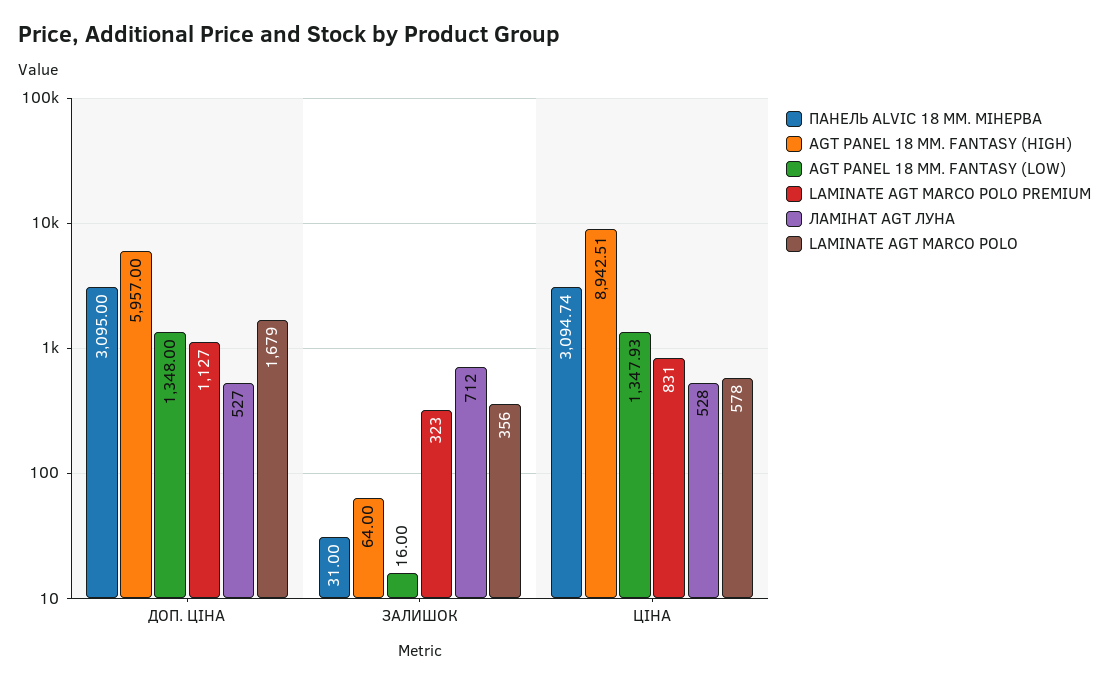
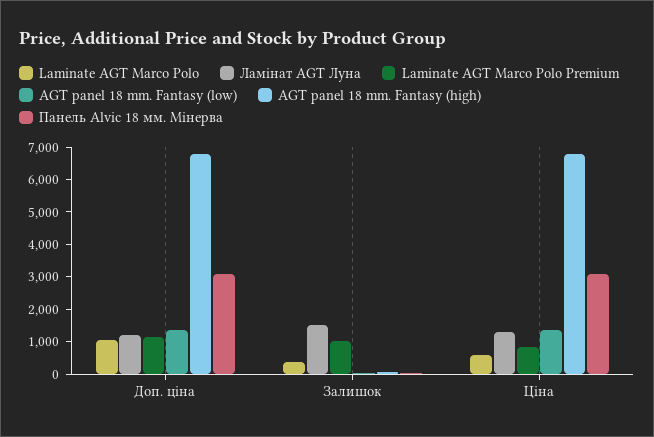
  {
    "ПАНЕЛЬ ALVIC 18 ММ. МІНЕРВА": {
      "ДОП. ЦІНА": 3095,
      "ЗАЛИШОК": 31,
      "ЦІНА": 3094.74
    },
    "AGT PANEL 18 MM. FANTASY (HIGH)": {
-     "ДОП. ЦІНА": 5957,
+     "ДОП. ЦІНА": 6750,
      "ЗАЛИШОК": 64,
-     "ЦІНА": 8942.51
+     "ЦІНА": 6750
    },
    "AGT PANEL 18 MM. FANTASY (LOW)": {
      "ДОП. ЦІНА": 1348,
      "ЗАЛИШОК": 16,
      "ЦІНА": 1347.93
    },
    "LAMINATE AGT MARCO POLO PREMIUM": {
      "ДОП. ЦІНА": 1127,
-     "ЗАЛИШОК": 323,
+     "ЗАЛИШОК": 1000,
      "ЦІНА": 831
    },
    "ЛАМІНАТ AGT ЛУНА": {
-     "ДОП. ЦІНА": 527,
+     "ДОП. ЦІНА": 1250,
-     "ЗАЛИШОК": 712,
+     "ЗАЛИШОК": 1500,
-     "ЦІНА": 528
+     "ЦІНА": 1250
    },
    "LAMINATE AGT MARCO POLO": {
-     "ДОП. ЦІНА": 1679,
+     "ДОП. ЦІНА": 1000,
      "ЗАЛИШОК": 356,
      "ЦІНА": 578
    }
  }

